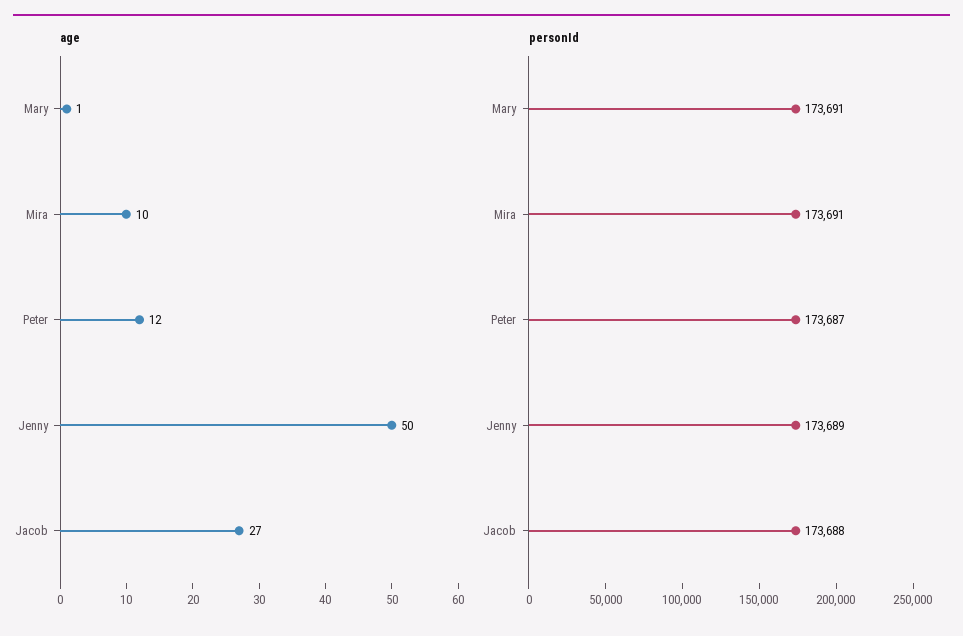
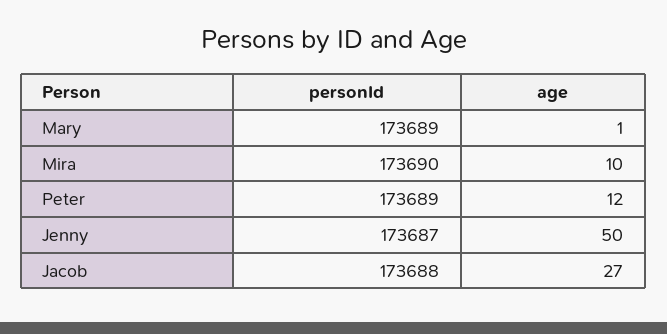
  {
    "age": {
      "Mary": 1,
      "Mira": 10,
      "Peter": 12,
      "Jenny": 50,
      "Jacob": 27
    },
    "personId": {
-     "Mary": 173691,
+     "Mary": 173689,
-     "Mira": 173691,
+     "Mira": 173690,
-     "Peter": 173687,
+     "Peter": 173689,
-     "Jenny": 173689,
+     "Jenny": 173687,
      "Jacob": 173688
    }
  }

